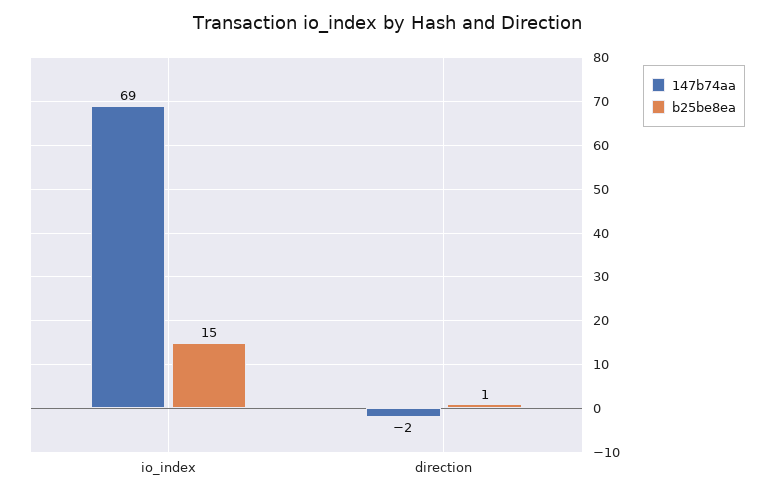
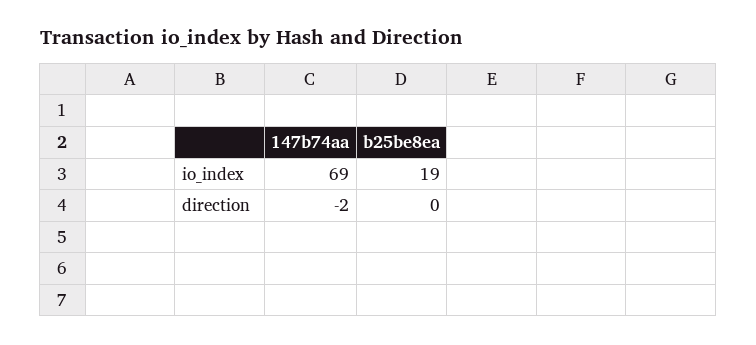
  {
    "147b74aa": {
      "io_index": 69,
      "direction": -2
    },
    "b25be8ea": {
-     "io_index": 15,
+     "io_index": 19,
-     "direction": 1
+     "direction": 0
    }
  }

